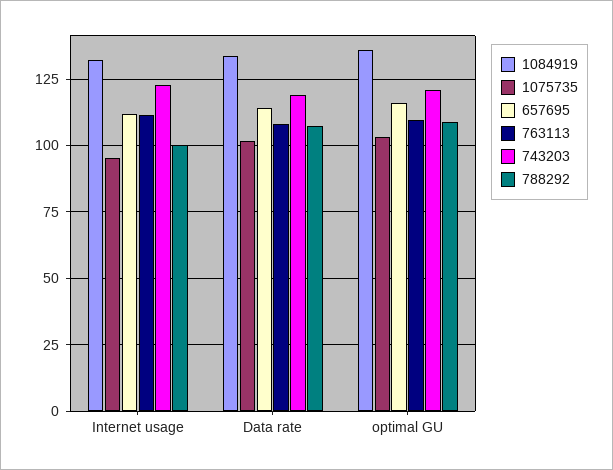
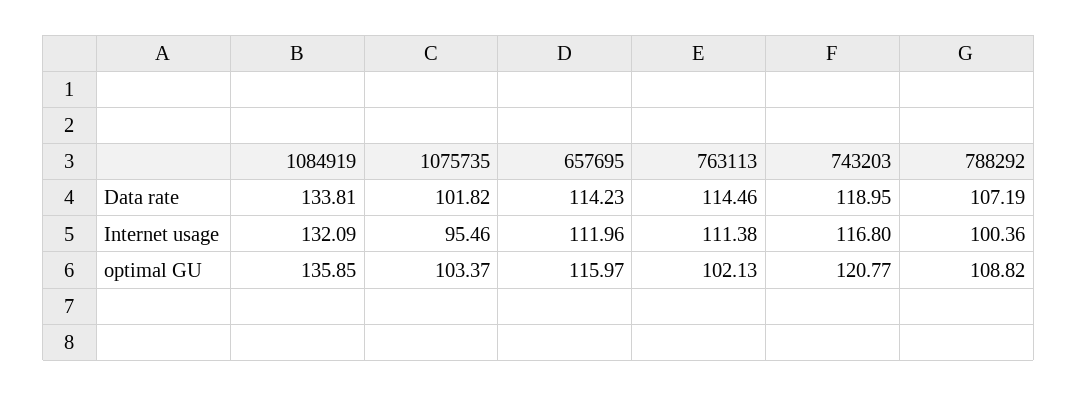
  {
    "1084919": {
      "Internet usage": 132.09,
      "Data rate": 133.81,
      "optimal GU": 135.85
    },
    "1075735": {
      "Internet usage": 95.46,
      "Data rate": 101.82,
      "optimal GU": 103.37
    },
    "657695": {
      "Internet usage": 111.96,
      "Data rate": 114.23,
      "optimal GU": 115.97
    },
    "763113": {
      "Internet usage": 111.38,
-     "Data rate": 107.5,
+     "Data rate": 114.46,
-     "optimal GU": 110
+     "optimal GU": 102.13
    },
    "743203": {
-     "Internet usage": 122.5,
+     "Internet usage": 116.8,
      "Data rate": 118.95,
      "optimal GU": 120.77
    },
    "788292": {
      "Internet usage": 100.36,
      "Data rate": 107.19,
      "optimal GU": 108.82
    }
  }

